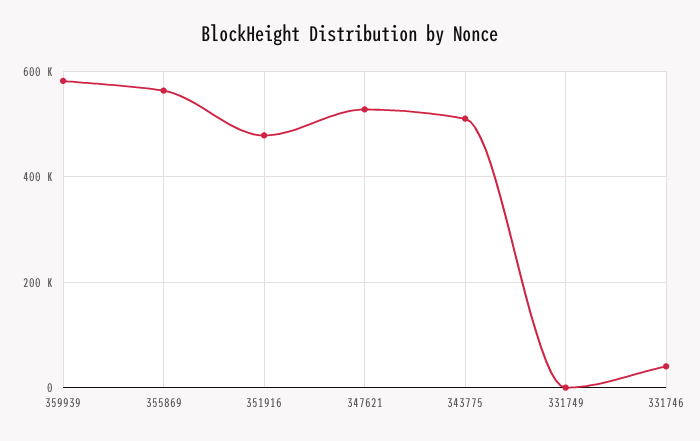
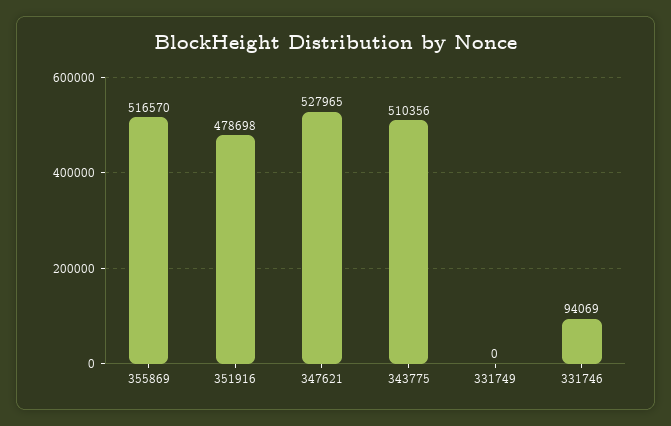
  {
-   "359939": 580000,
-   "355869": 560000,
+   "355869": 516570,
    "351916": 478698,
    "347621": 527965,
    "343775": 510356,
    "331749": 0,
-   "331746": 40000
+   "331746": 94069
  }

